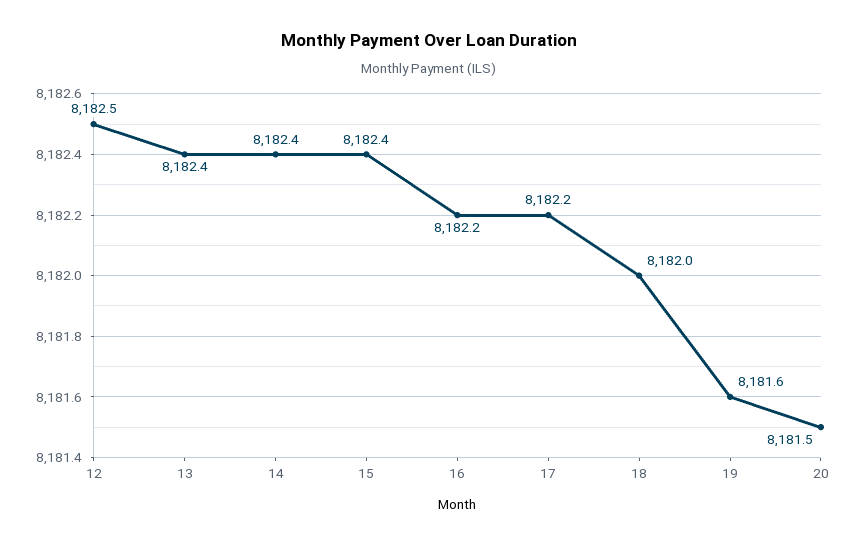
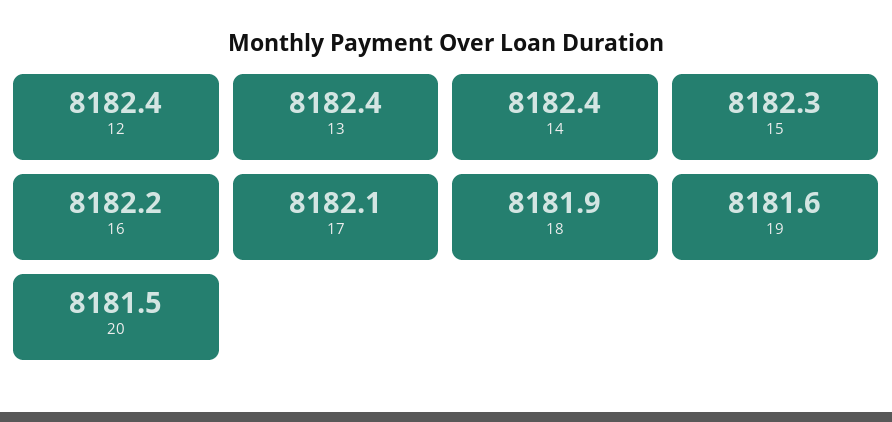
  {
-   "12": 8182.5,
+   "12": 8182.4,
    "13": 8182.4,
    "14": 8182.4,
-   "15": 8182.4,
+   "15": 8182.3,
    "16": 8182.2,
-   "17": 8182.2,
+   "17": 8182.1,
-   "18": 8182,
+   "18": 8181.9,
    "19": 8181.6,
    "20": 8181.5
  }

